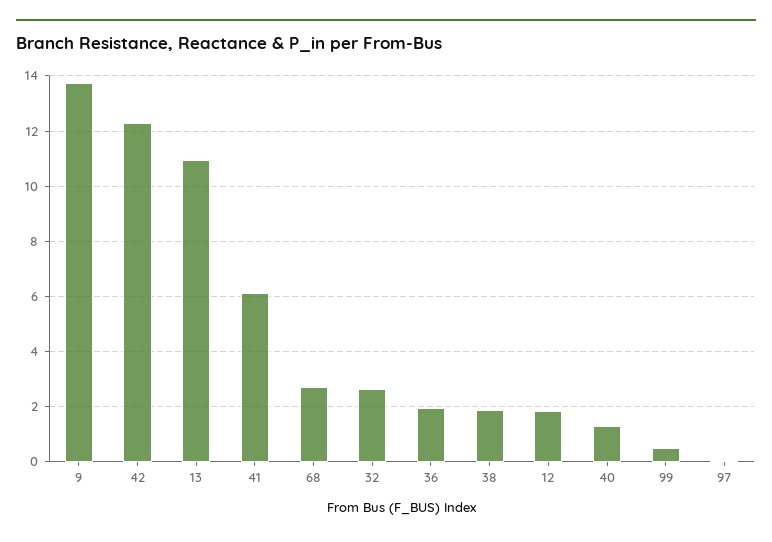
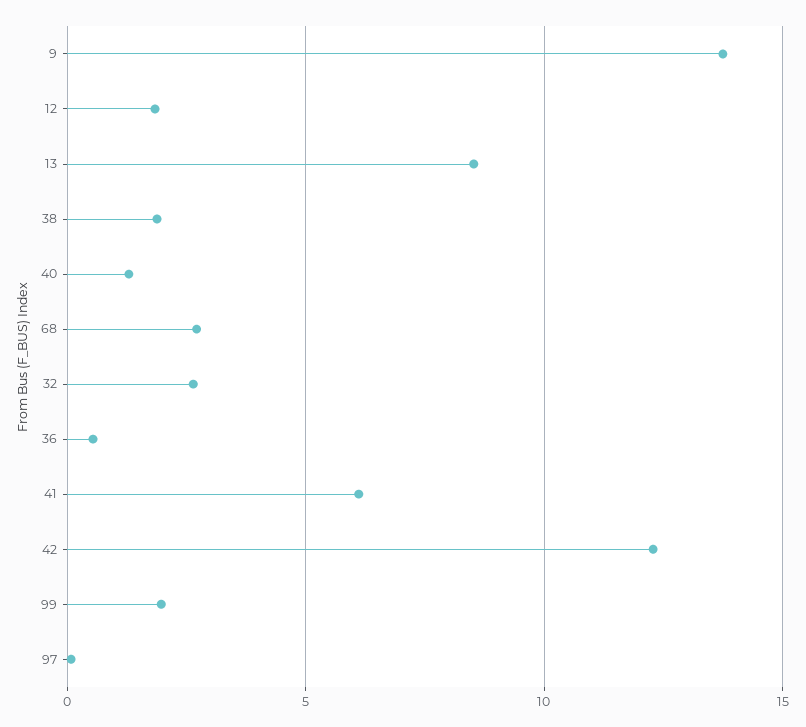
  {
    "9": 13.75,
    "42": 12.25,
-   "13": 11,
+   "13": 8.5,
    "41": 6,
    "68": 2.75,
    "32": 2.75,
-   "36": 2,
+   "36": 0.5,
    "38": 2,
    "12": 1.75,
    "40": 1.25,
-   "99": 0.5,
+   "99": 2,
    "97": 0
  }

